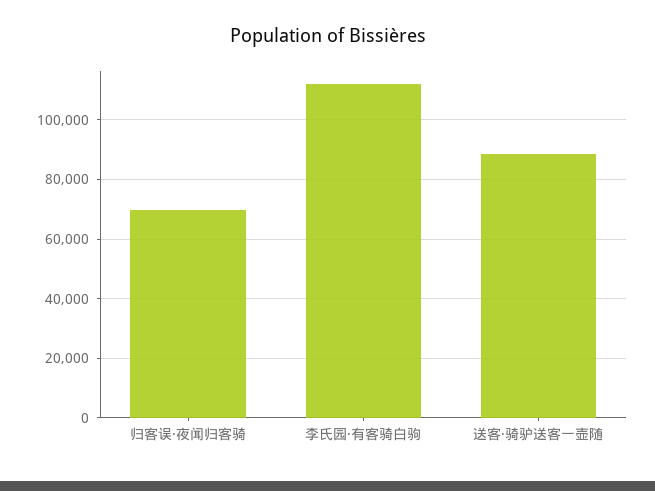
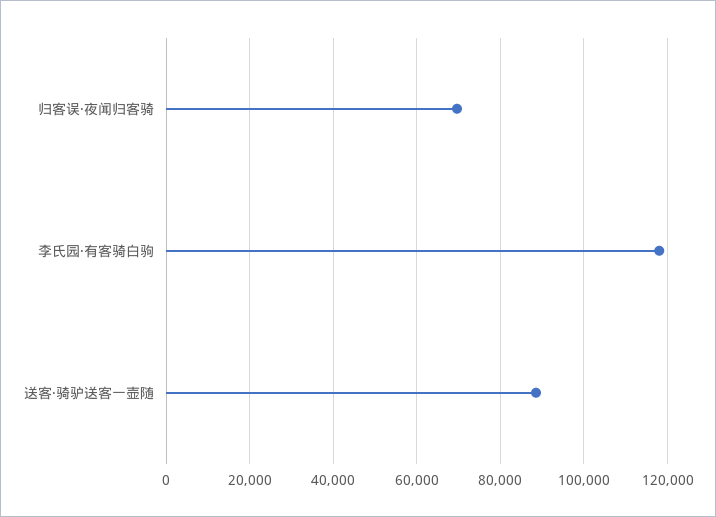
  {
    "归客误·夜闻归客骑": 70000,
-   "李氏园·有客骑白驹": 112500,
+   "李氏园·有客骑白驹": 118000,
    "送客·骑驴送客一壶随": 88000
  }

